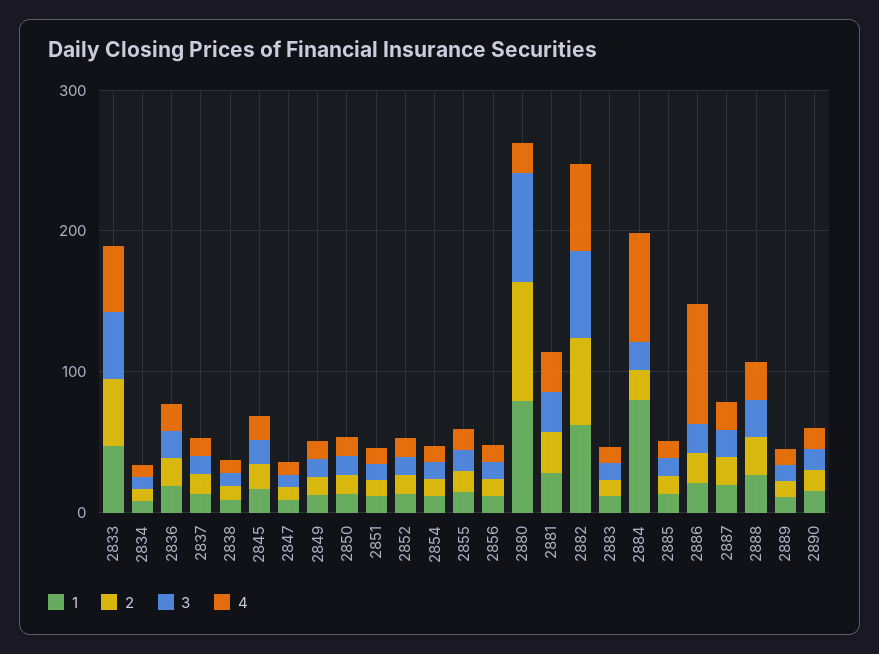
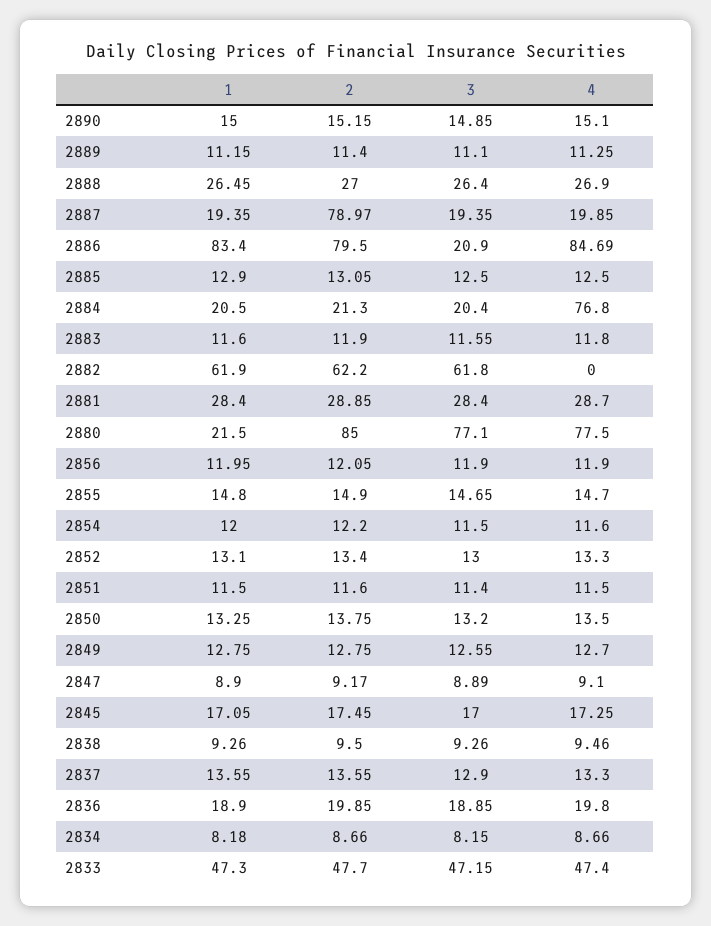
  {
    "1": {
      "2833": 47.3,
      "2834": 8.18,
      "2836": 18.9,
      "2837": 13.55,
      "2838": 9.26,
      "2845": 17.05,
      "2847": 8.9,
      "2849": 12.75,
      "2850": 13.25,
      "2851": 11.5,
      "2852": 13.1,
      "2854": 12,
      "2855": 14.8,
      "2856": 11.95,
-     "2880": 80,
+     "2880": 21.5,
      "2881": 28.4,
      "2882": 61.9,
      "2883": 11.6,
-     "2884": 80,
+     "2884": 20.5,
      "2885": 12.9,
-     "2886": 20,
+     "2886": 83.4,
      "2887": 19.35,
      "2888": 26.45,
      "2889": 11.15,
      "2890": 15
    },
    "2": {
      "2833": 47.7,
      "2834": 8.66,
      "2836": 19.85,
      "2837": 13.55,
      "2838": 9.5,
      "2845": 17.45,
      "2847": 9.17,
      "2849": 12.75,
      "2850": 13.75,
      "2851": 11.6,
      "2852": 13.4,
      "2854": 12.2,
      "2855": 14.9,
      "2856": 12.05,
      "2880": 85,
      "2881": 28.85,
      "2882": 62.2,
      "2883": 11.9,
      "2884": 21.3,
      "2885": 13.05,
-     "2886": 20,
+     "2886": 79.5,
-     "2887": 20,
+     "2887": 78.97,
      "2888": 27,
      "2889": 11.4,
      "2890": 15.15
    },
    "3": {
      "2833": 47.15,
      "2834": 8.15,
      "2836": 18.85,
      "2837": 12.9,
      "2838": 9.26,
      "2845": 17,
      "2847": 8.89,
      "2849": 12.55,
      "2850": 13.2,
      "2851": 11.4,
      "2852": 13,
      "2854": 11.5,
      "2855": 14.65,
      "2856": 11.9,
      "2880": 77.1,
      "2881": 28.4,
      "2882": 61.8,
      "2883": 11.55,
      "2884": 20.4,
      "2885": 12.5,
      "2886": 20.9,
      "2887": 19.35,
      "2888": 26.4,
      "2889": 11.1,
      "2890": 14.85
    },
    "4": {
      "2833": 47.4,
      "2834": 8.66,
      "2836": 19.8,
      "2837": 13.3,
      "2838": 9.46,
      "2845": 17.25,
      "2847": 9.1,
      "2849": 12.7,
      "2850": 13.5,
      "2851": 11.5,
      "2852": 13.3,
      "2854": 11.6,
      "2855": 14.7,
      "2856": 11.9,
-     "2880": 20,
+     "2880": 77.5,
      "2881": 28.7,
-     "2882": 60,
+     "2882": 0,
      "2883": 11.8,
      "2884": 76.8,
      "2885": 12.5,
      "2886": 84.69,
      "2887": 19.85,
      "2888": 26.9,
      "2889": 11.25,
      "2890": 15.1
    }
  }

